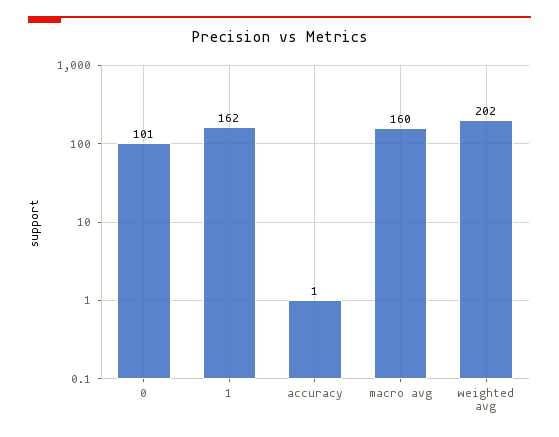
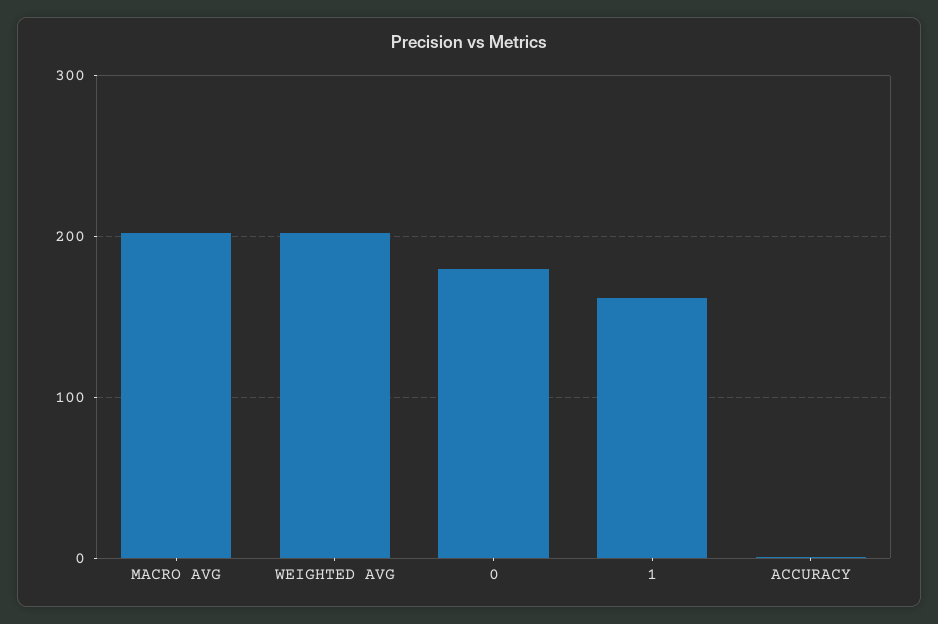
  {
-   "0": 101,
+   "0": 180,
    "1": 162,
    "accuracy": 1,
-   "macro avg": 160,
+   "macro avg": 200,
    "weighted avg": 202
  }

